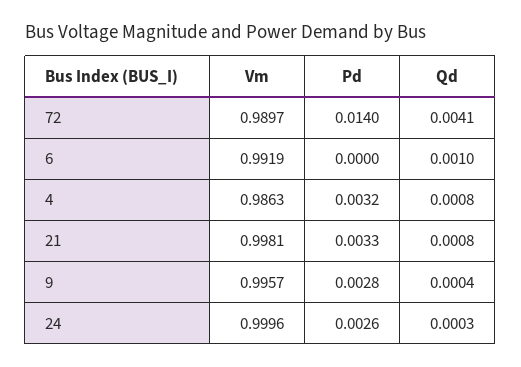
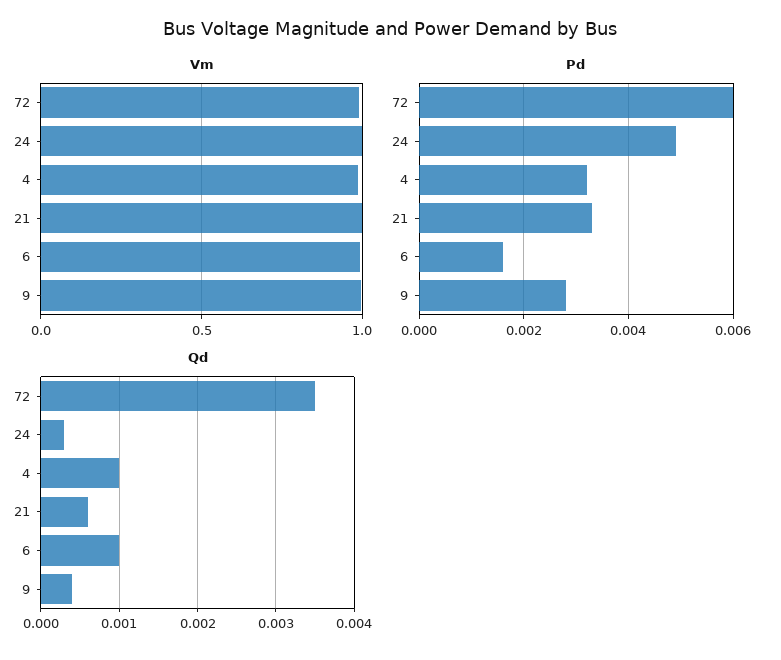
  {
    "Vm": {
      "72": 0.9897,
      "6": 0.9919,
      "4": 0.9863,
      "21": 0.9981,
      "9": 0.9957,
      "24": 0.9996
    },
    "Pd": {
-     "72": 0.014,
+     "72": 0.006,
-     "6": 0,
+     "6": 0.0015,
      "4": 0.0032,
      "21": 0.0033,
      "9": 0.0028,
-     "24": 0.0026
+     "24": 0.005
    },
    "Qd": {
-     "72": 0.0041,
+     "72": 0.0035,
      "6": 0.001,
-     "4": 0.0008,
+     "4": 0.001,
-     "21": 0.0008,
+     "21": 0.0006,
      "9": 0.0004,
      "24": 0.0003
    }
  }

